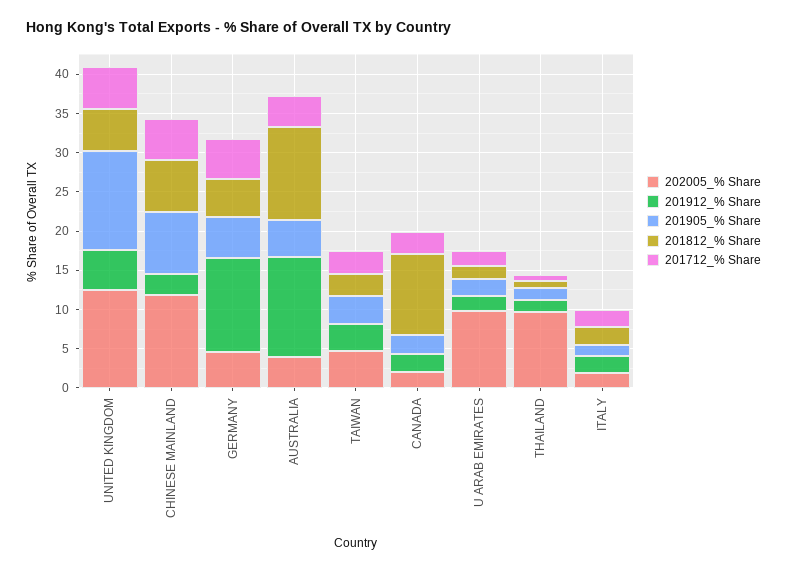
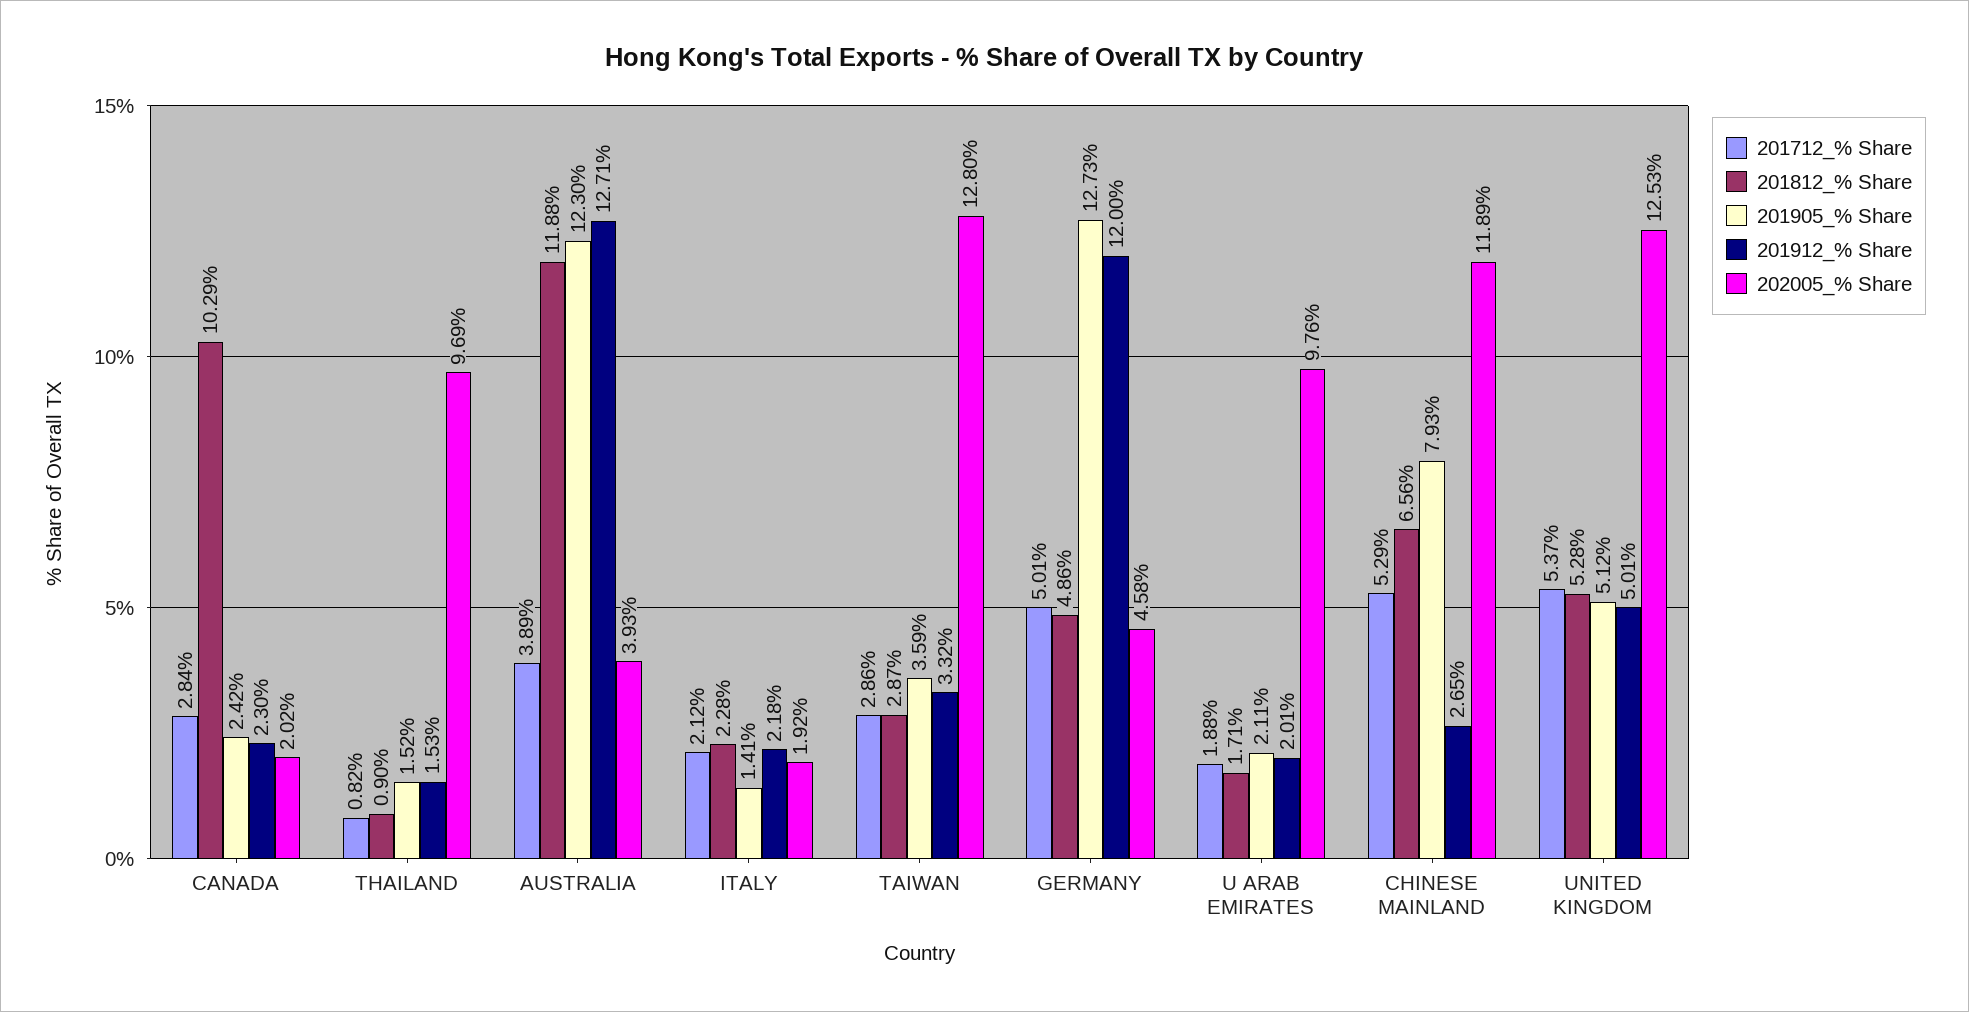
  {
    "202005_% Share": {
      "UNITED KINGDOM": 12.53,
      "CHINESE MAINLAND": 11.89,
      "GERMANY": 4.58,
      "AUSTRALIA": 3.93,
-     "TAIWAN": 5,
+     "TAIWAN": 12.8,
      "CANADA": 2.02,
      "U ARAB EMIRATES": 9.76,
      "THAILAND": 9.69,
      "ITALY": 1.92
    },
    "201912_% Share": {
      "UNITED KINGDOM": 5.01,
      "CHINESE MAINLAND": 2.65,
      "GERMANY": 12,
      "AUSTRALIA": 12.71,
      "TAIWAN": 3.32,
      "CANADA": 2.3,
      "U ARAB EMIRATES": 2.01,
      "THAILAND": 1.53,
      "ITALY": 2.18
    },
    "201905_% Share": {
-     "UNITED KINGDOM": 12.5,
+     "UNITED KINGDOM": 5.12,
      "CHINESE MAINLAND": 7.93,
-     "GERMANY": 5,
+     "GERMANY": 12.73,
-     "AUSTRALIA": 5,
+     "AUSTRALIA": 12.3,
      "TAIWAN": 3.59,
      "CANADA": 2.42,
      "U ARAB EMIRATES": 2.11,
      "THAILAND": 1.52,
      "ITALY": 1.41
    },
    "201812_% Share": {
      "UNITED KINGDOM": 5.28,
      "CHINESE MAINLAND": 6.56,
      "GERMANY": 4.86,
      "AUSTRALIA": 11.88,
      "TAIWAN": 2.87,
      "CANADA": 10.29,
      "U ARAB EMIRATES": 1.71,
      "THAILAND": 0.9,
      "ITALY": 2.28
    },
    "201712_% Share": {
      "UNITED KINGDOM": 5.37,
      "CHINESE MAINLAND": 5.29,
      "GERMANY": 5.01,
      "AUSTRALIA": 3.89,
      "TAIWAN": 2.86,
      "CANADA": 2.84,
      "U ARAB EMIRATES": 1.88,
      "THAILAND": 0.82,
      "ITALY": 2.12
    }
  }

